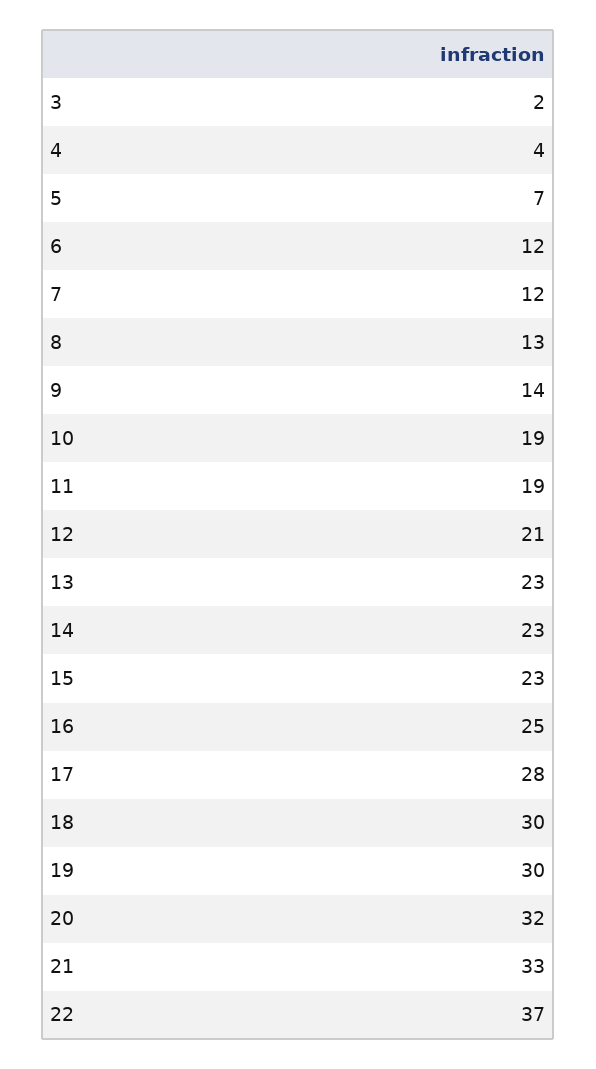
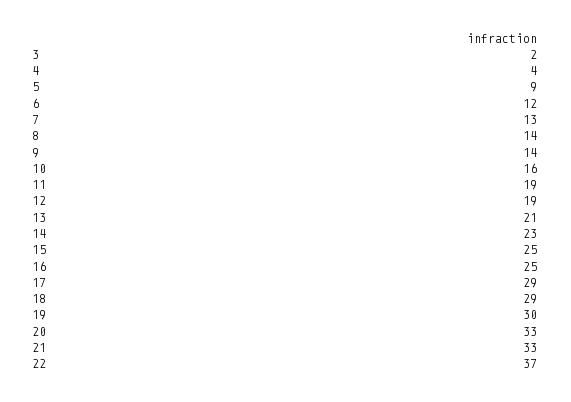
  {
    "3": 2,
    "4": 4,
-   "5": 7,
+   "5": 9,
    "6": 12,
-   "7": 12,
+   "7": 13,
-   "8": 13,
+   "8": 14,
    "9": 14,
-   "10": 19,
+   "10": 16,
    "11": 19,
-   "12": 21,
+   "12": 19,
-   "13": 23,
+   "13": 21,
    "14": 23,
-   "15": 23,
+   "15": 25,
    "16": 25,
-   "17": 28,
+   "17": 29,
-   "18": 30,
+   "18": 29,
    "19": 30,
-   "20": 32,
+   "20": 33,
    "21": 33,
    "22": 37
  }

